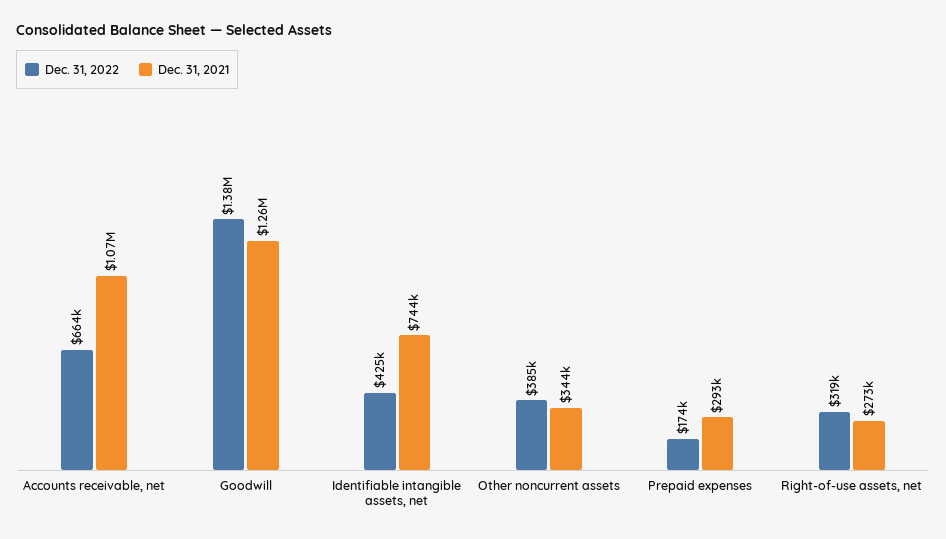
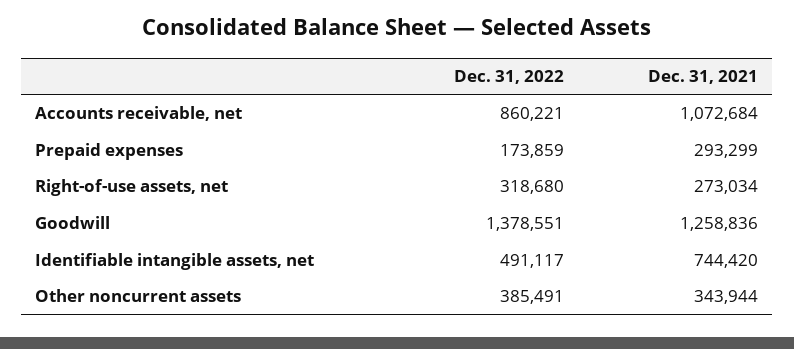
  {
    "Dec. 31, 2022": {
-     "Accounts receivable, net": 664000,
+     "Accounts receivable, net": 860221,
      "Goodwill": 1378551,
-     "Identifiable intangible assets, net": 425000,
+     "Identifiable intangible assets, net": 491117,
      "Other noncurrent assets": 385491,
      "Prepaid expenses": 173859,
      "Right-of-use assets, net": 318680
    },
    "Dec. 31, 2021": {
      "Accounts receivable, net": 1072684,
      "Goodwill": 1258836,
      "Identifiable intangible assets, net": 744420,
      "Other noncurrent assets": 343944,
      "Prepaid expenses": 293299,
      "Right-of-use assets, net": 273034
    }
  }

